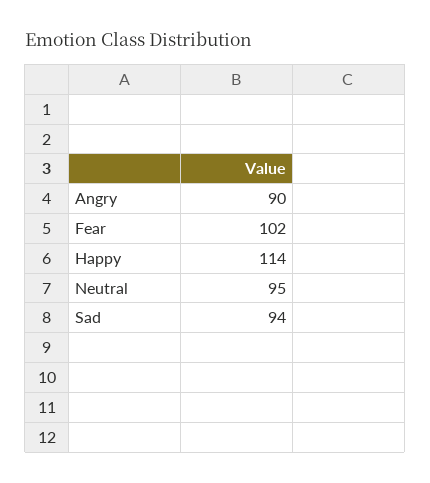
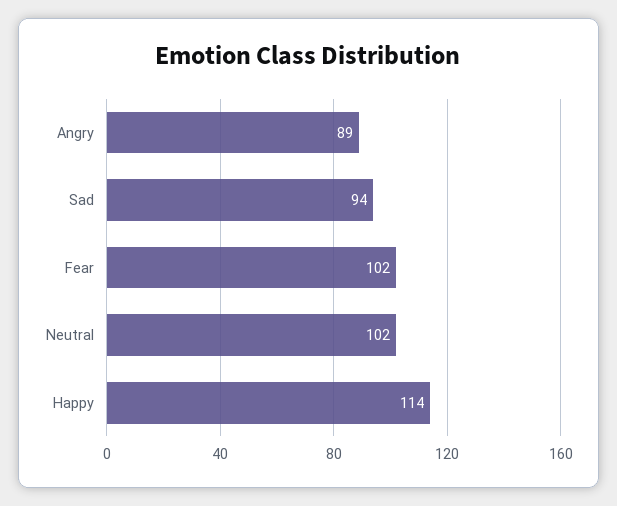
  {
-   "Angry": 90,
+   "Angry": 89,
    "Fear": 102,
    "Happy": 114,
-   "Neutral": 95,
+   "Neutral": 102,
    "Sad": 94
  }

